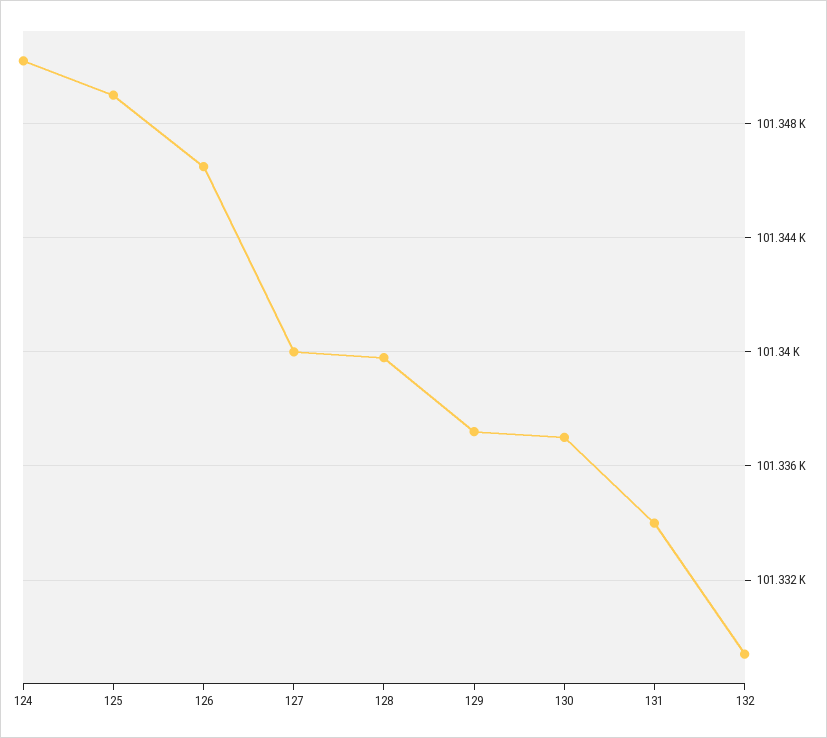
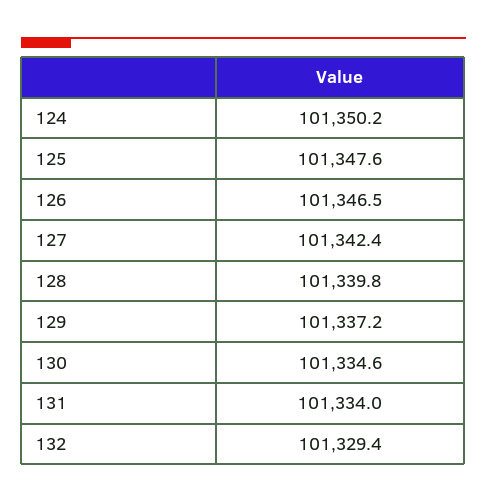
  {
    "124": 101350.2,
-   "125": 101349,
+   "125": 101347.6,
    "126": 101346.5,
-   "127": 101340,
+   "127": 101342.4,
    "128": 101339.8,
    "129": 101337.2,
-   "130": 101337,
+   "130": 101334.6,
    "131": 101334,
    "132": 101329.4
  }

